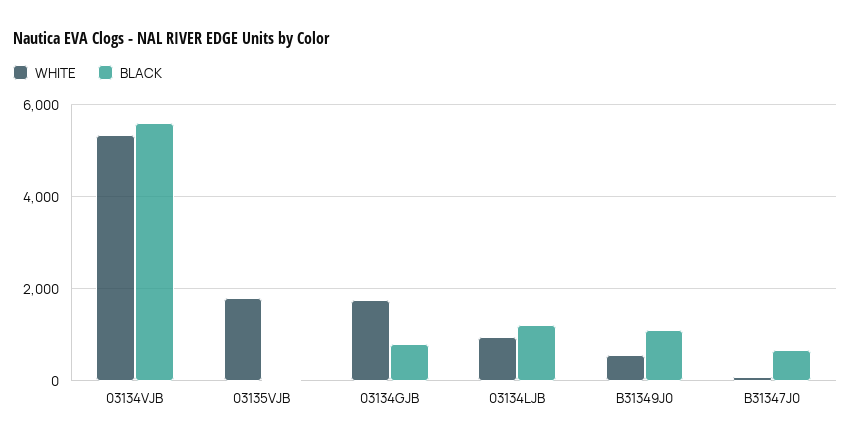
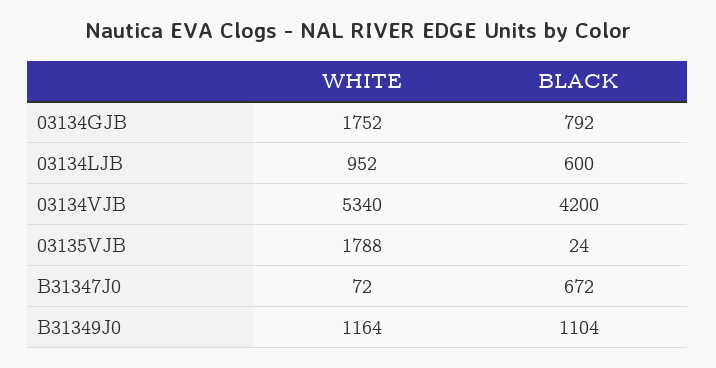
  {
    "WHITE": {
      "03134VJB": 5340,
      "03135VJB": 1788,
      "03134GJB": 1752,
      "03134LJB": 952,
-     "B31349J0": 600,
+     "B31349J0": 1164,
      "B31347J0": 72
    },
    "BLACK": {
-     "03134VJB": 5600,
+     "03134VJB": 4200,
      "03135VJB": 24,
      "03134GJB": 792,
-     "03134LJB": 1200,
+     "03134LJB": 600,
      "B31349J0": 1104,
      "B31347J0": 672
    }
  }

